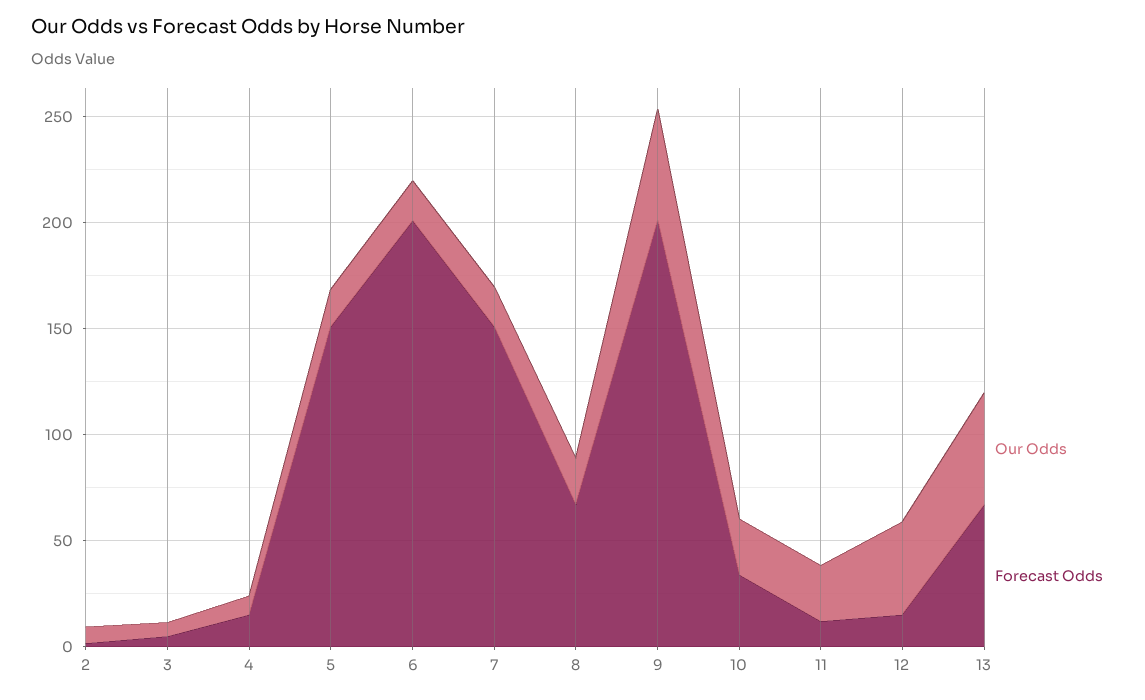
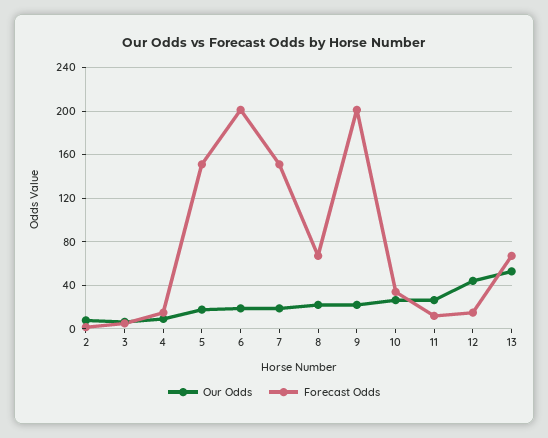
  {
    "Our Odds": {
      "2": 10,
      "3": 10,
      "4": 10,
      "5": 20,
      "6": 20,
      "7": 20,
      "8": 20,
-     "9": 50,
+     "9": 20,
      "10": 30,
      "11": 30,
      "12": 40,
      "13": 50
    },
    "Forecast Odds": {
      "2": 0,
      "3": 10,
      "4": 20,
      "5": 150,
      "6": 200,
      "7": 150,
      "8": 70,
      "9": 200,
      "10": 30,
      "11": 10,
      "12": 20,
      "13": 70
    }
  }

